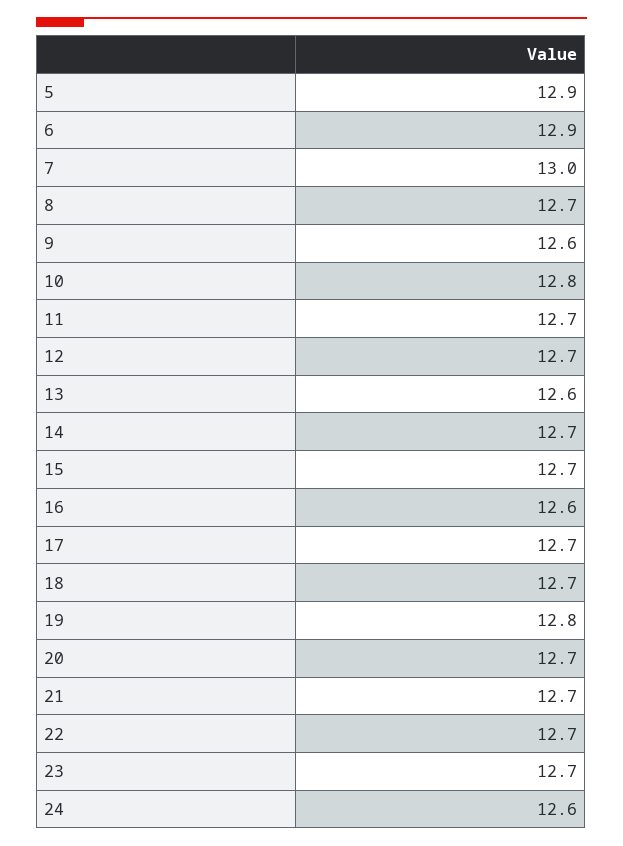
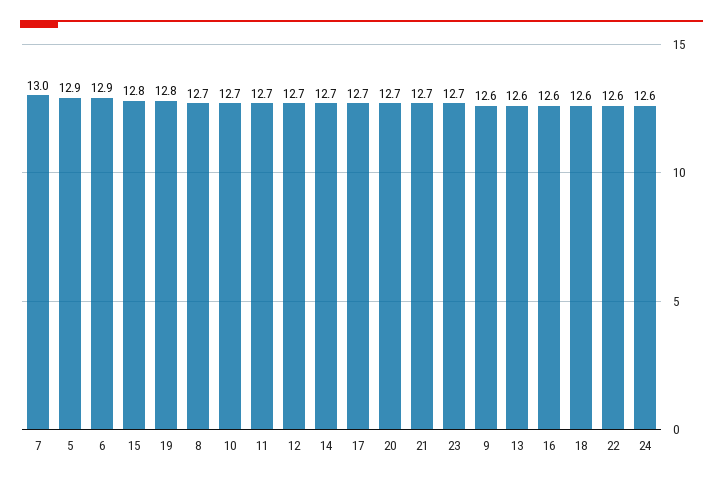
  {
    "5": 12.9,
    "6": 12.9,
    "7": 13,
    "8": 12.7,
    "9": 12.6,
-   "10": 12.8,
+   "10": 12.7,
    "11": 12.7,
    "12": 12.7,
    "13": 12.6,
    "14": 12.7,
-   "15": 12.7,
+   "15": 12.8,
    "16": 12.6,
    "17": 12.7,
-   "18": 12.7,
+   "18": 12.6,
    "19": 12.8,
    "20": 12.7,
    "21": 12.7,
-   "22": 12.7,
+   "22": 12.6,
    "23": 12.7,
    "24": 12.6
  }

